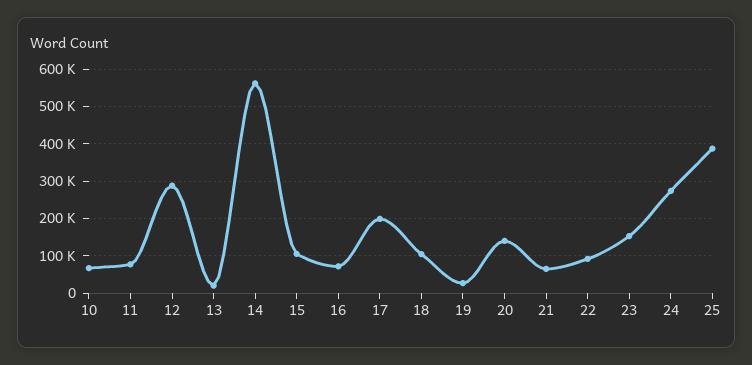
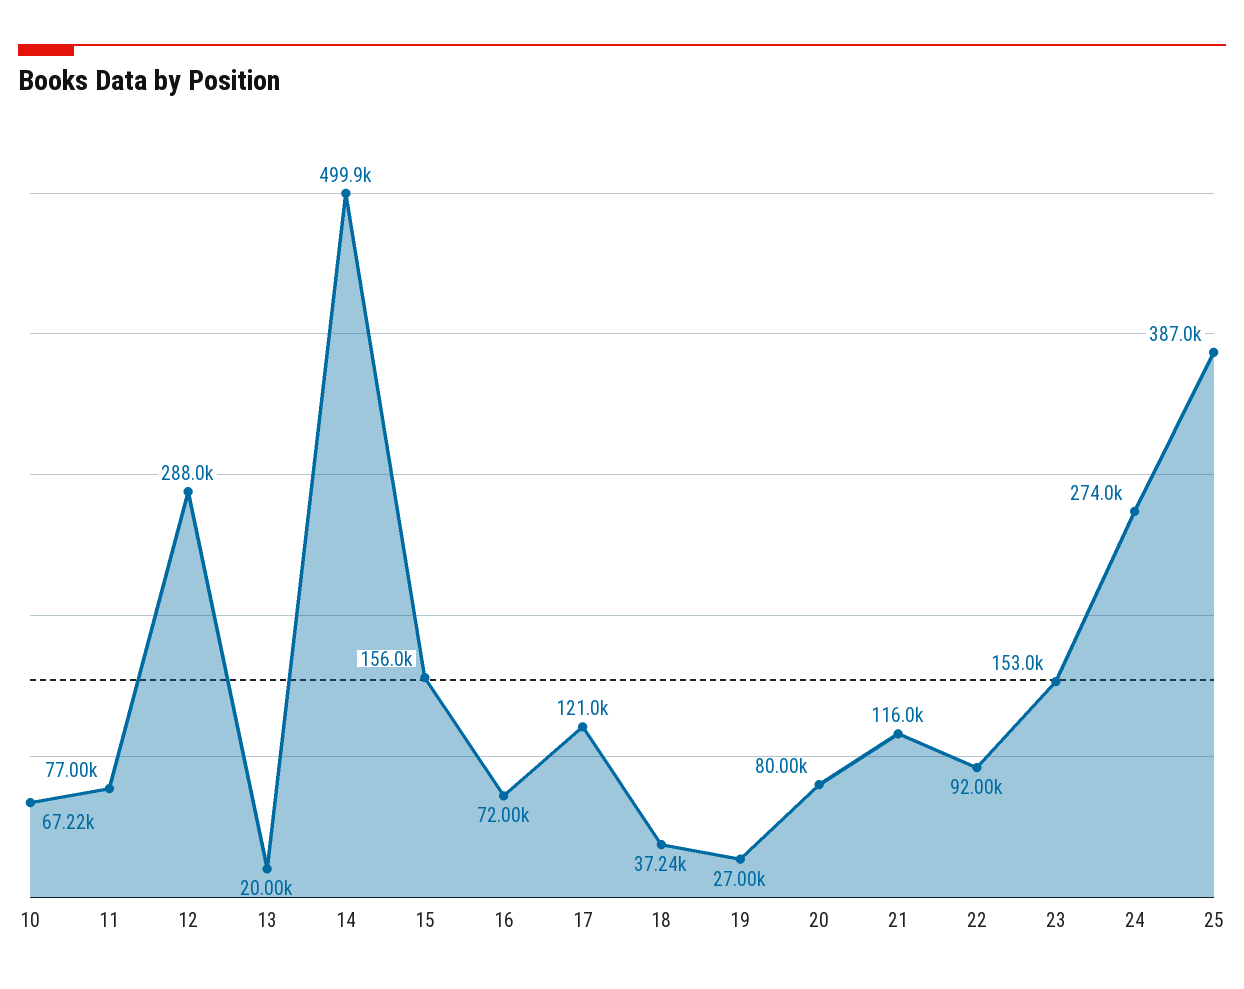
  {
    "10": 67220,
    "11": 77000,
    "12": 288000,
    "13": 20000,
-   "14": 560000,
+   "14": 499900,
-   "15": 100000,
+   "15": 156000,
    "16": 72000,
-   "17": 200000,
+   "17": 121000,
-   "18": 100000,
+   "18": 37240,
    "19": 27000,
-   "20": 140000,
+   "20": 80000,
-   "21": 60000,
+   "21": 116000,
    "22": 92000,
    "23": 153000,
    "24": 274000,
    "25": 387000
  }

